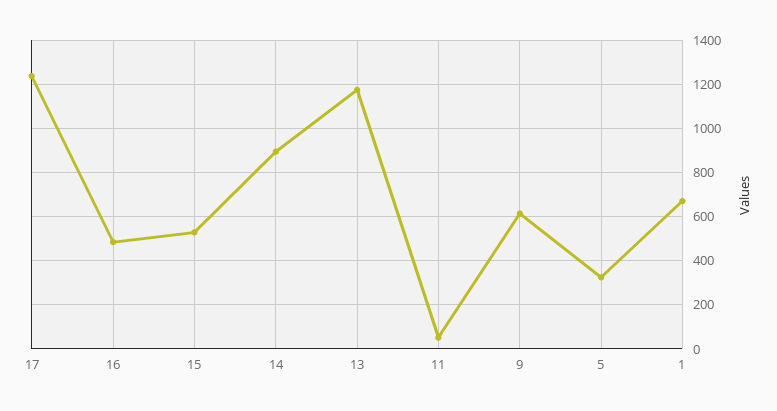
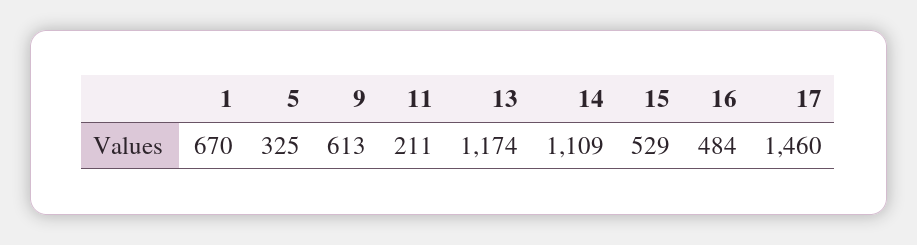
  {
-   "17": 1250,
+   "17": 1460,
    "16": 484,
    "15": 529,
-   "14": 900,
+   "14": 1109,
    "13": 1174,
-   "11": 50,
+   "11": 211,
    "9": 613,
    "5": 325,
    "1": 670
  }

